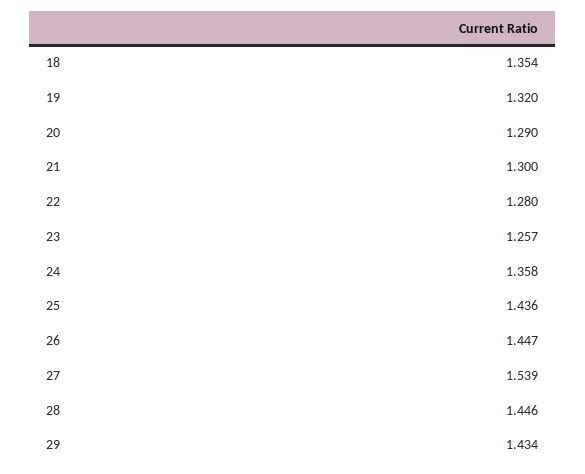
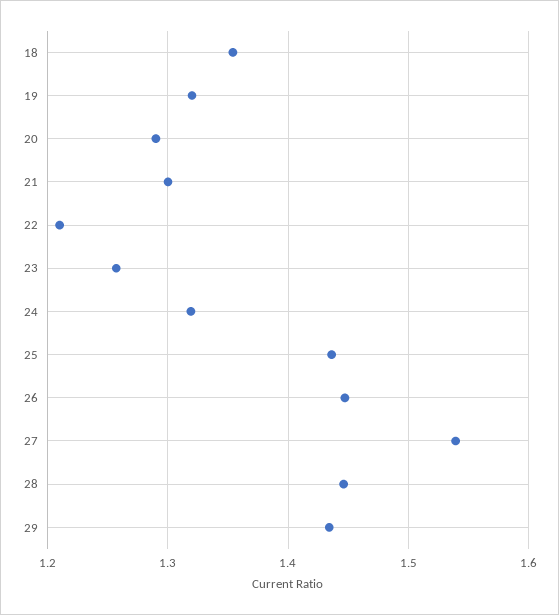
  {
    "18": 1.354,
    "19": 1.32,
    "20": 1.29,
    "21": 1.3,
-   "22": 1.28,
+   "22": 1.21,
    "23": 1.257,
-   "24": 1.358,
+   "24": 1.32,
    "25": 1.436,
    "26": 1.447,
    "27": 1.539,
    "28": 1.446,
    "29": 1.434
  }

